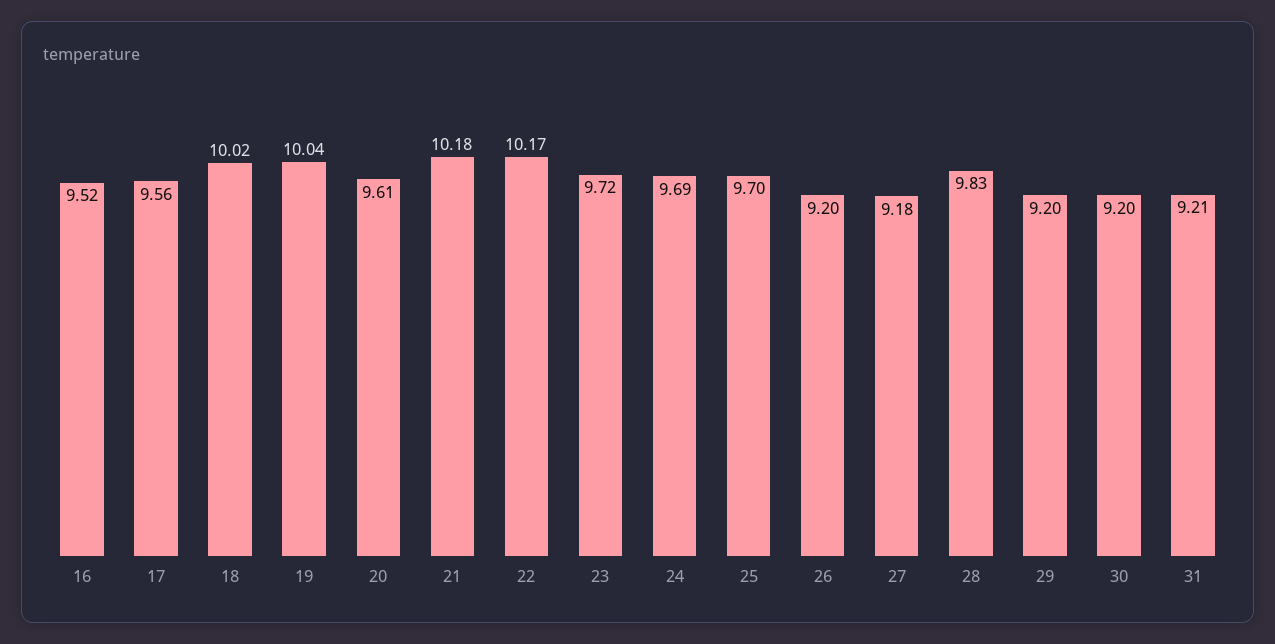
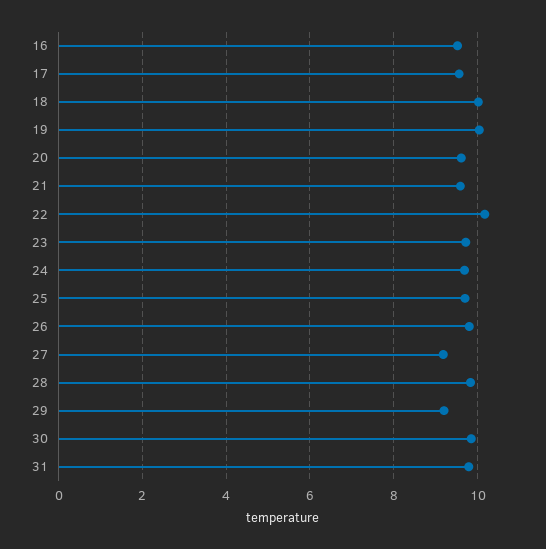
  {
    "16": 9.52,
    "17": 9.56,
    "18": 10.02,
    "19": 10.04,
    "20": 9.61,
-   "21": 10.18,
+   "21": 9.6,
    "22": 10.17,
    "23": 9.72,
    "24": 9.69,
    "25": 9.7,
-   "26": 9.2,
+   "26": 9.8,
    "27": 9.18,
    "28": 9.83,
    "29": 9.2,
-   "30": 9.2,
+   "30": 9.8,
-   "31": 9.21
+   "31": 9.8
  }

